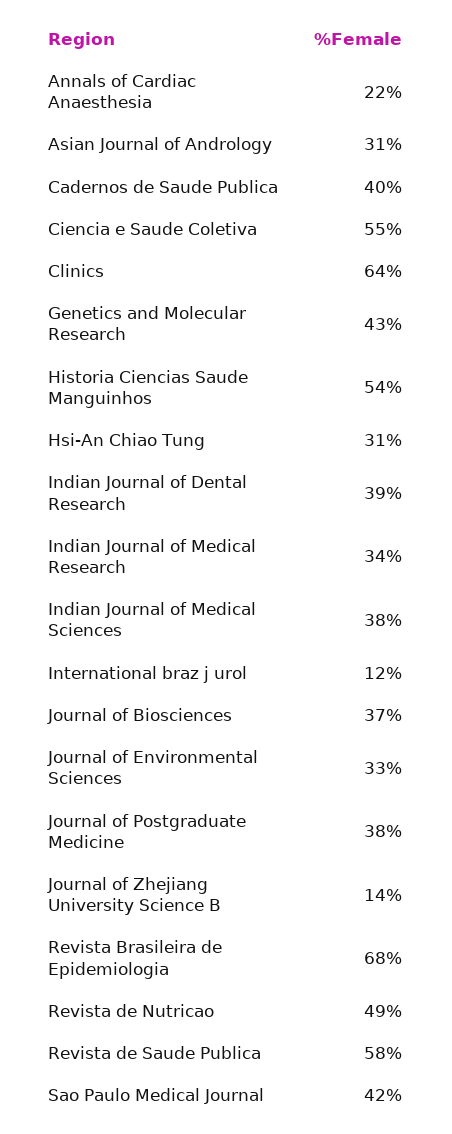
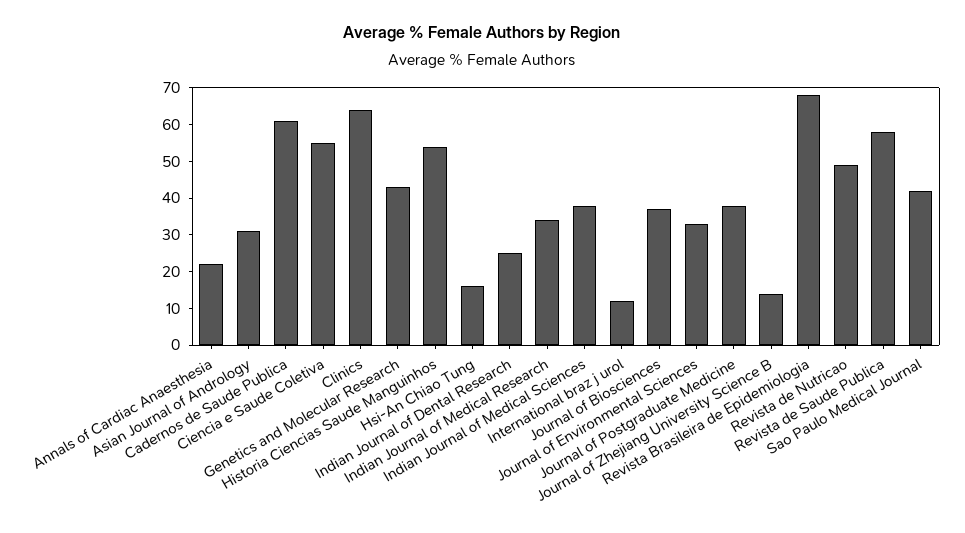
  {
    "Annals of Cardiac Anaesthesia": 22,
    "Asian Journal of Andrology": 31,
-   "Cadernos de Saude Publica": 40,
+   "Cadernos de Saude Publica": 60,
    "Ciencia e Saude Coletiva": 55,
    "Clinics": 64,
    "Genetics and Molecular Research": 43,
    "Historia Ciencias Saude Manguinhos": 54,
-   "Hsi-An Chiao Tung": 31,
+   "Hsi-An Chiao Tung": 15,
-   "Indian Journal of Dental Research": 39,
+   "Indian Journal of Dental Research": 25,
    "Indian Journal of Medical Research": 34,
    "Indian Journal of Medical Sciences": 38,
    "International braz j urol": 12,
    "Journal of Biosciences": 37,
    "Journal of Environmental Sciences": 33,
    "Journal of Postgraduate Medicine": 38,
    "Journal of Zhejiang University Science B": 14,
    "Revista Brasileira de Epidemiologia": 68,
    "Revista de Nutricao": 49,
    "Revista de Saude Publica": 58,
    "Sao Paulo Medical Journal": 42
  }

